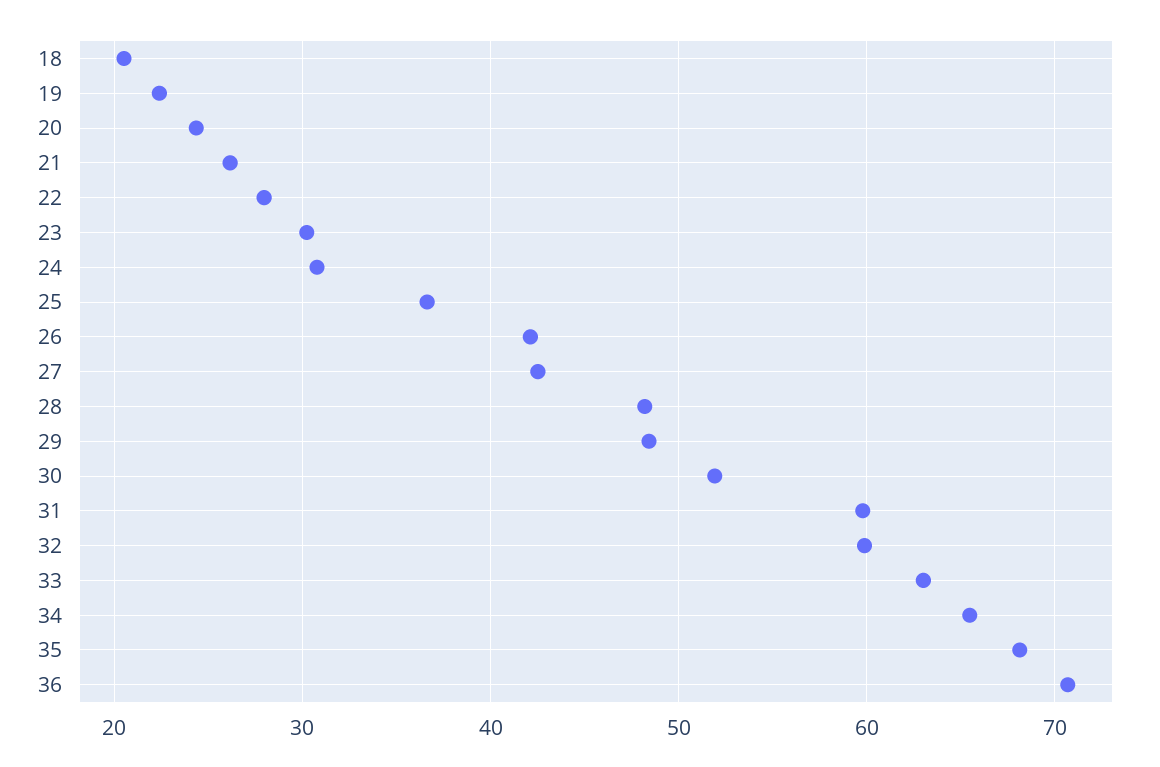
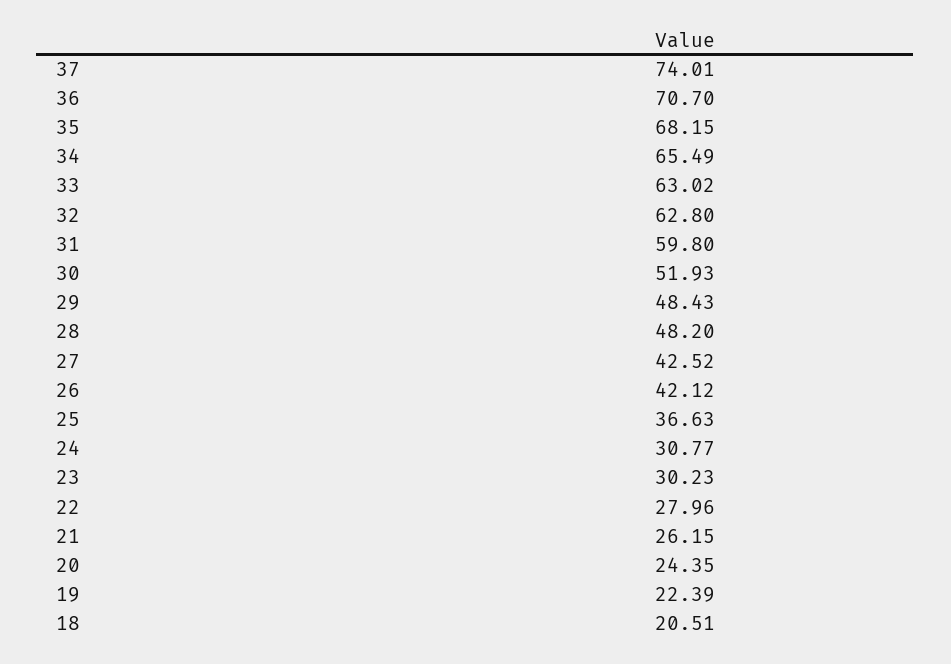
  {
    "18": 20.51,
    "19": 22.39,
    "20": 24.35,
    "21": 26.15,
    "22": 27.96,
    "23": 30.23,
    "24": 30.77,
    "25": 36.63,
    "26": 42.12,
    "27": 42.52,
    "28": 48.2,
    "29": 48.43,
    "30": 51.93,
    "31": 59.8,
-   "32": 60,
+   "32": 62.8,
    "33": 63.02,
    "34": 65.49,
    "35": 68.15,
-   "36": 70.7
+   "36": 70.7,
+   "37": 74.01
  }

